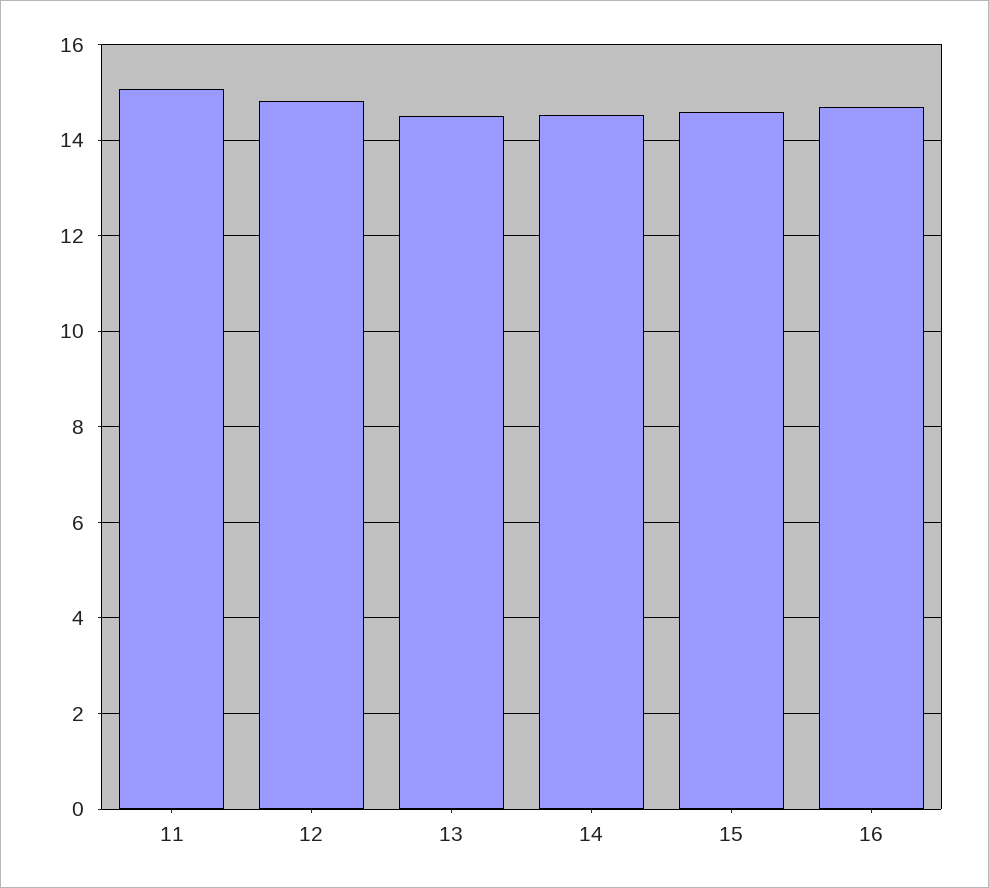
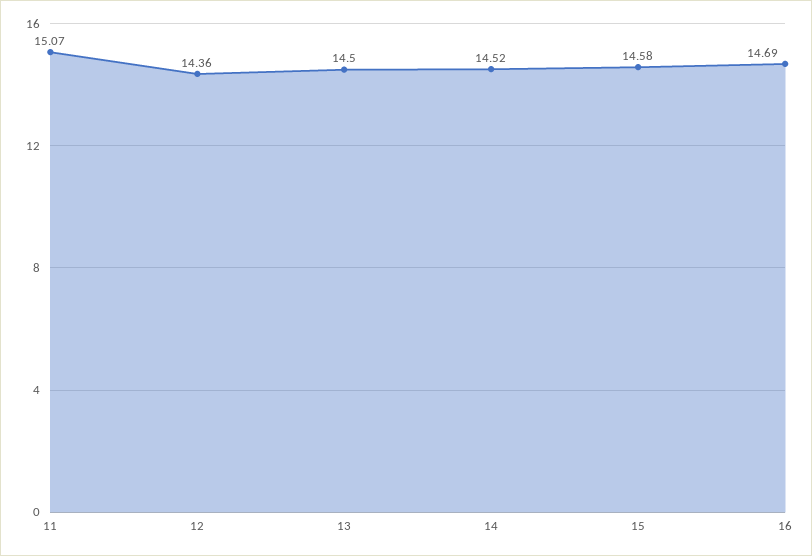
  {
    "11": 15.07,
-   "12": 14.8,
+   "12": 14.36,
    "13": 14.5,
    "14": 14.52,
    "15": 14.58,
    "16": 14.69
  }

